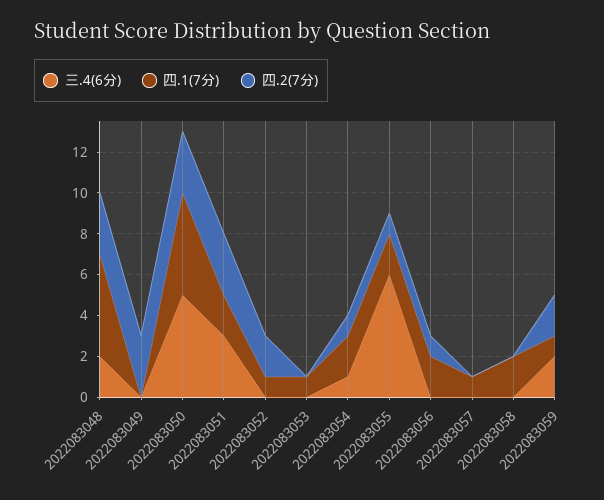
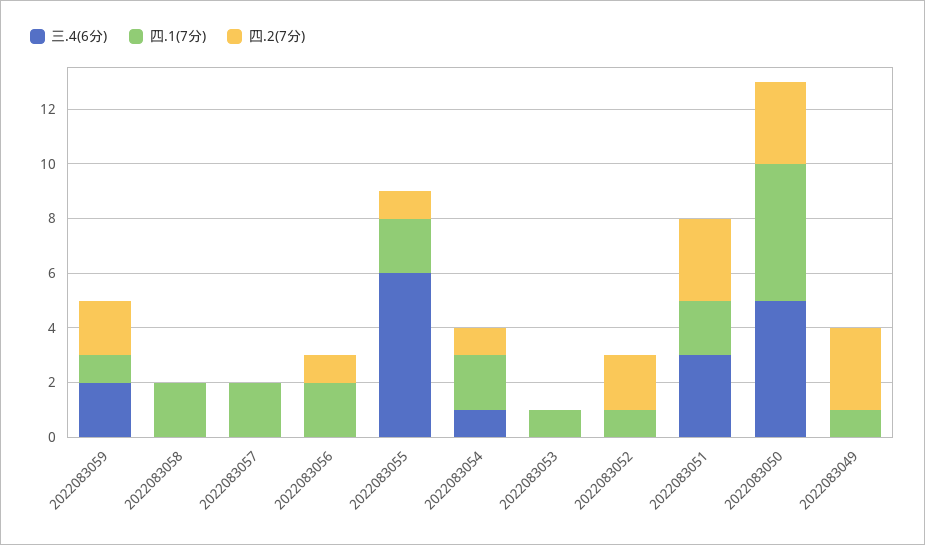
  {
    "三.4(6分)": {
-     "2022083048": 2,
      "2022083049": 0,
      "2022083050": 5,
      "2022083051": 3,
      "2022083052": 0,
      "2022083053": 0,
      "2022083054": 1,
      "2022083055": 6,
      "2022083056": 0,
      "2022083057": 0,
      "2022083058": 0,
      "2022083059": 2
    },
    "四.1(7分)": {
-     "2022083048": 5,
-     "2022083049": 0,
+     "2022083049": 1,
      "2022083050": 5,
      "2022083051": 2,
      "2022083052": 1,
      "2022083053": 1,
      "2022083054": 2,
      "2022083055": 2,
      "2022083056": 2,
-     "2022083057": 1,
+     "2022083057": 2,
      "2022083058": 2,
      "2022083059": 1
    },
    "四.2(7分)": {
-     "2022083048": 3,
      "2022083049": 3,
      "2022083050": 3,
      "2022083051": 3,
      "2022083052": 2,
      "2022083053": 0,
      "2022083054": 1,
      "2022083055": 1,
      "2022083056": 1,
      "2022083057": 0,
      "2022083058": 0,
      "2022083059": 2
    }
  }

